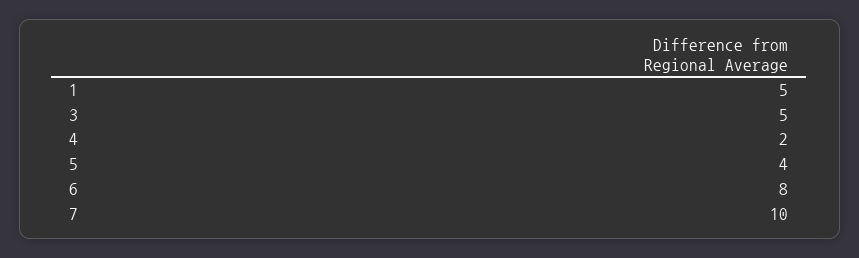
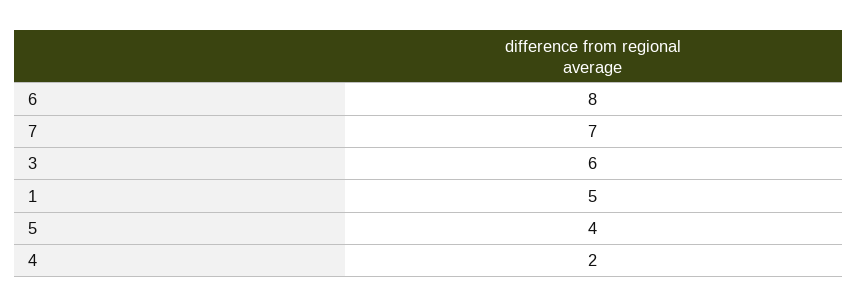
  {
    "1": 5,
-   "3": 5,
+   "3": 6,
    "4": 2,
    "5": 4,
    "6": 8,
-   "7": 10
+   "7": 7
  }

